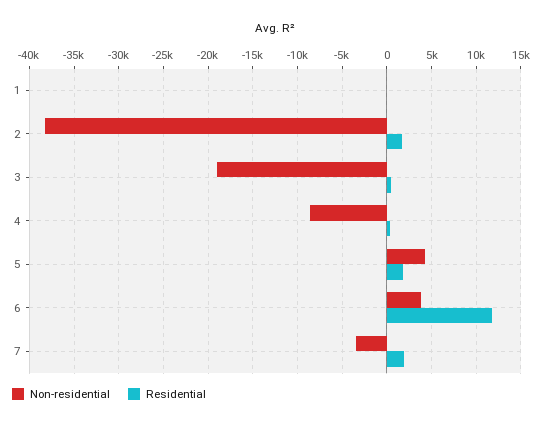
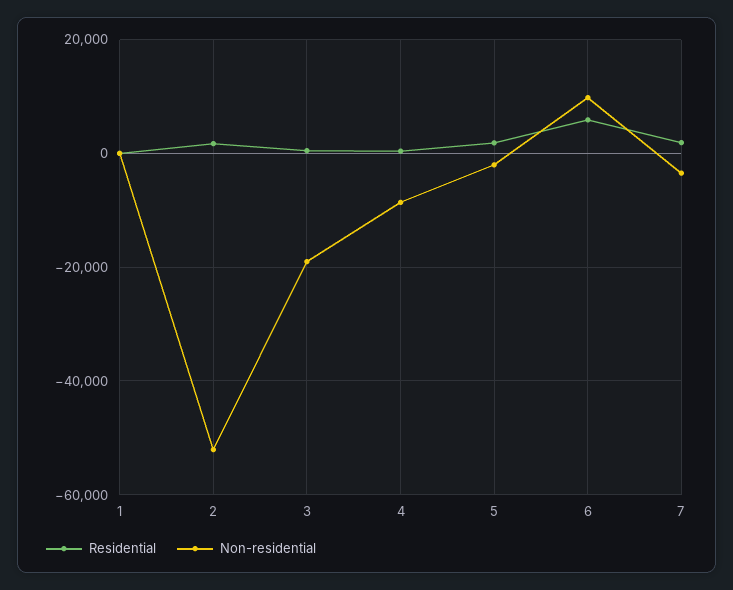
  {
    "Non-residential": {
      "1": 0,
-     "2": -38000,
+     "2": -52000,
      "3": -19000,
      "4": -9000,
-     "5": 4000,
+     "5": -2000,
-     "6": 4000,
+     "6": 10000,
      "7": -3000
    },
    "Residential": {
      "1": 0,
      "2": 2000,
      "3": 0,
      "4": 0,
      "5": 2000,
-     "6": 12000,
+     "6": 6000,
      "7": 2000
    }
  }

